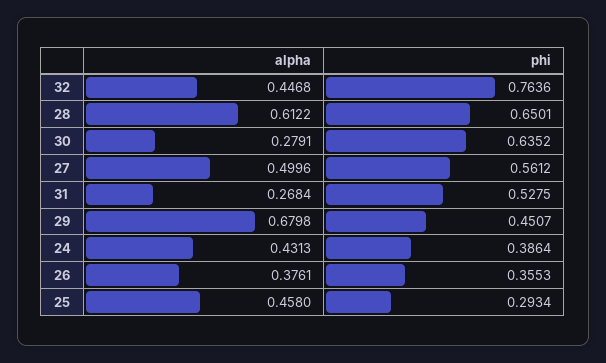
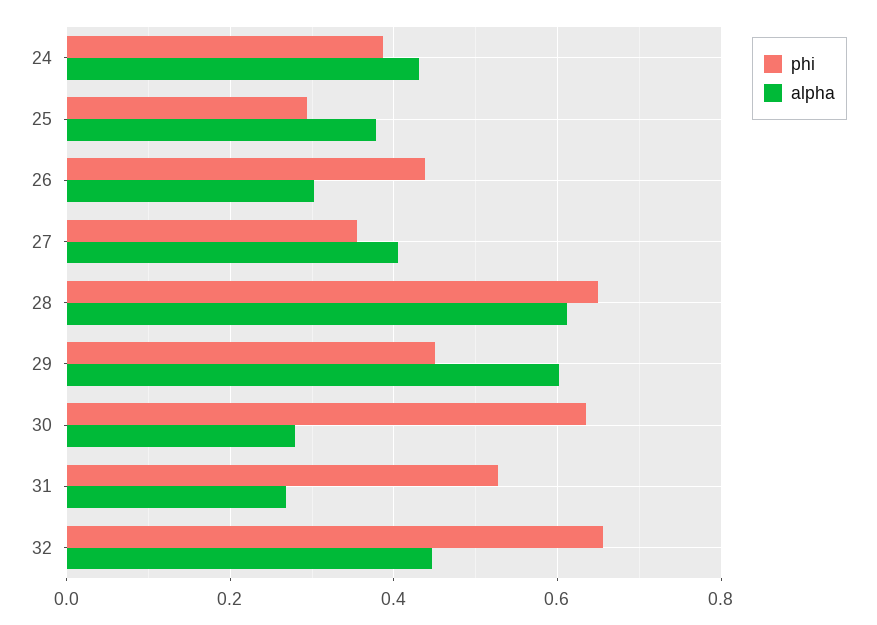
  {
    "alpha": {
      "32": 0.4468,
      "28": 0.6122,
      "30": 0.2791,
-     "27": 0.4996,
+     "27": 0.4,
      "31": 0.2684,
-     "29": 0.6798,
+     "29": 0.6,
      "24": 0.4313,
-     "26": 0.3761,
+     "26": 0.3,
-     "25": 0.458
+     "25": 0.38
    },
    "phi": {
-     "32": 0.7636,
+     "32": 0.66,
      "28": 0.6501,
      "30": 0.6352,
-     "27": 0.5612,
+     "27": 0.36,
      "31": 0.5275,
      "29": 0.4507,
      "24": 0.3864,
-     "26": 0.3553,
+     "26": 0.44,
      "25": 0.2934
    }
  }

